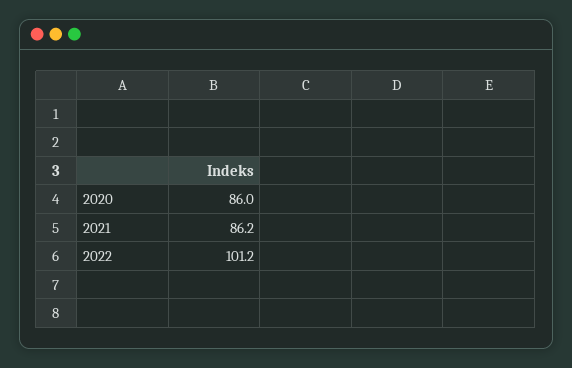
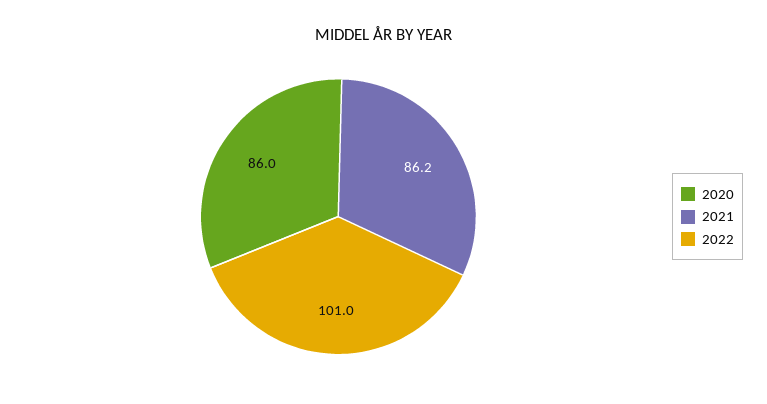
  {
    "2020": 86,
    "2021": 86.2,
-   "2022": 101.2
+   "2022": 101
  }

